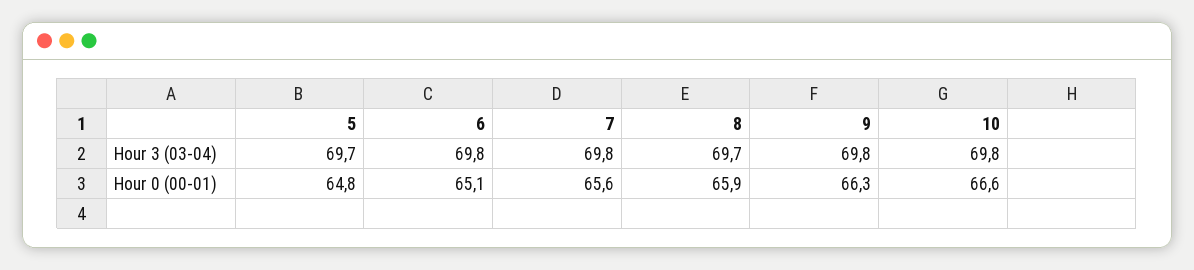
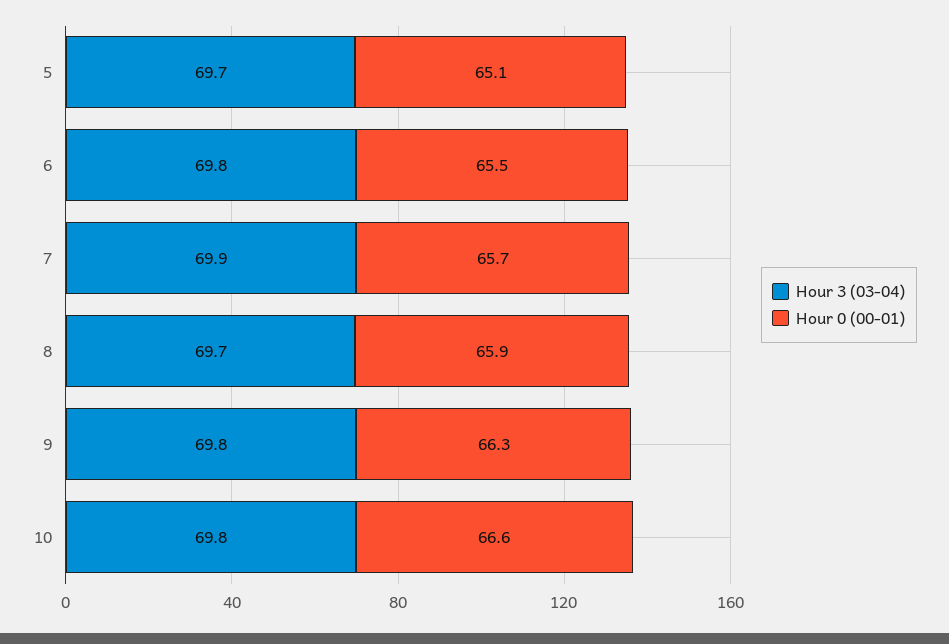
  {
    "Hour 3 (03-04)": {
      "5": 69.7,
      "6": 69.8,
-     "7": 69.8,
+     "7": 69.9,
      "8": 69.7,
      "9": 69.8,
      "10": 69.8
    },
    "Hour 0 (00-01)": {
-     "5": 64.8,
+     "5": 65.1,
-     "6": 65.1,
+     "6": 65.5,
-     "7": 65.6,
+     "7": 65.7,
      "8": 65.9,
      "9": 66.3,
      "10": 66.6
    }
  }

